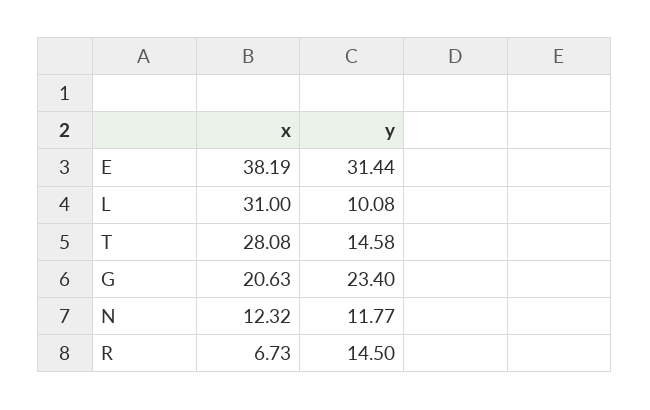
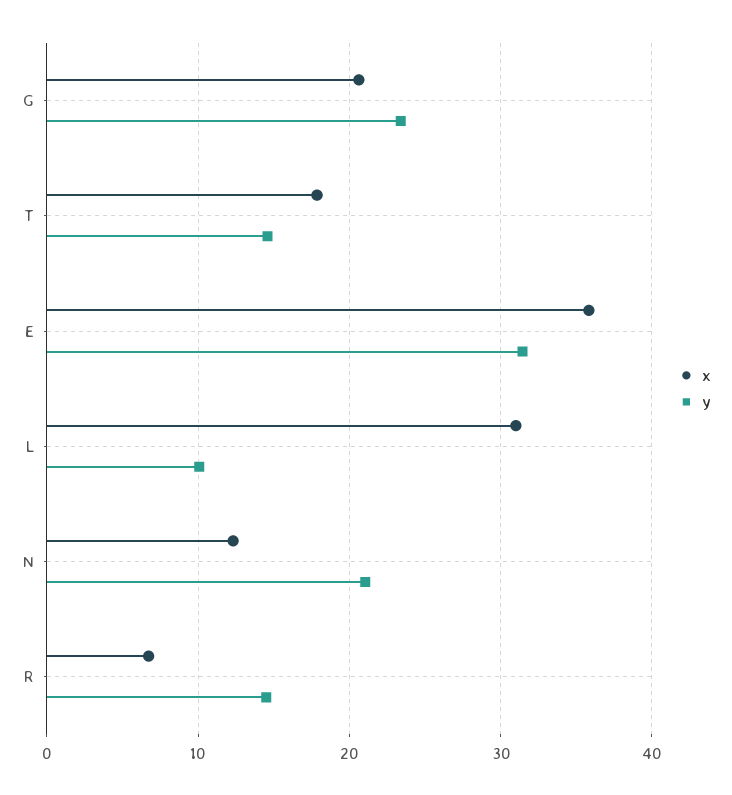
  {
    "x": {
-     "E": 38.19,
+     "E": 36,
      "L": 31,
-     "T": 28.08,
+     "T": 18,
      "G": 20.63,
      "N": 12.32,
      "R": 6.73
    },
    "y": {
      "E": 31.44,
      "L": 10.08,
      "T": 14.58,
      "G": 23.4,
-     "N": 11.77,
+     "N": 21,
      "R": 14.5
    }
  }

